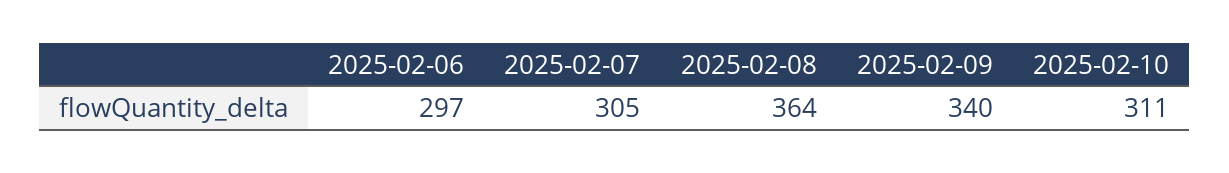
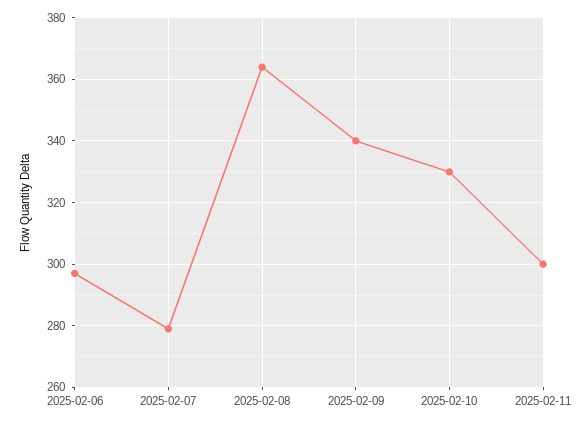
  {
    "2025-02-06": 297,
-   "2025-02-07": 305,
+   "2025-02-07": 280,
    "2025-02-08": 364,
    "2025-02-09": 340,
-   "2025-02-10": 311
+   "2025-02-10": 330,
+   "2025-02-11": 300
  }

